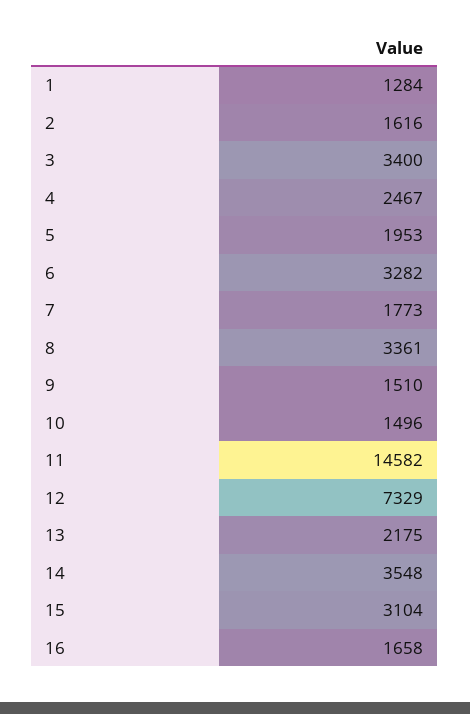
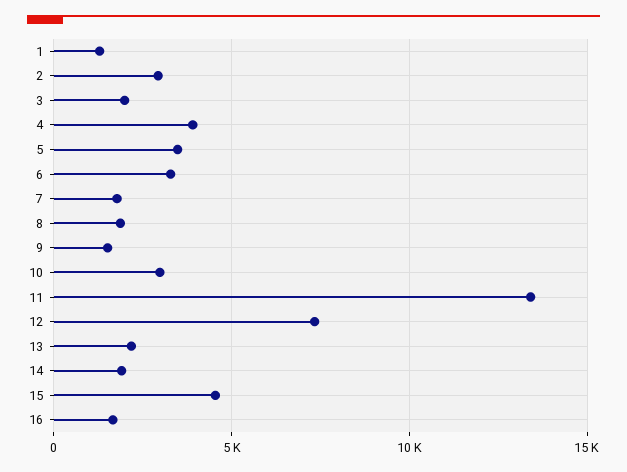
  {
    "1": 1284,
-   "2": 1616,
+   "2": 3000,
-   "3": 3400,
+   "3": 2000,
-   "4": 2467,
+   "4": 4000,
-   "5": 1953,
+   "5": 3500,
    "6": 3282,
    "7": 1773,
-   "8": 3361,
+   "8": 2000,
    "9": 1510,
-   "10": 1496,
+   "10": 3000,
-   "11": 14582,
+   "11": 13500,
    "12": 7329,
    "13": 2175,
-   "14": 3548,
+   "14": 2000,
-   "15": 3104,
+   "15": 4500,
    "16": 1658
  }

